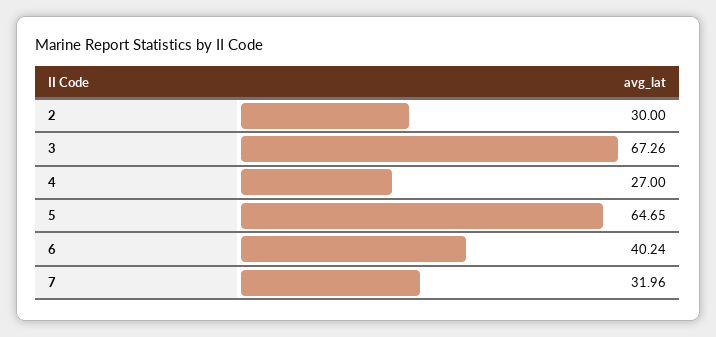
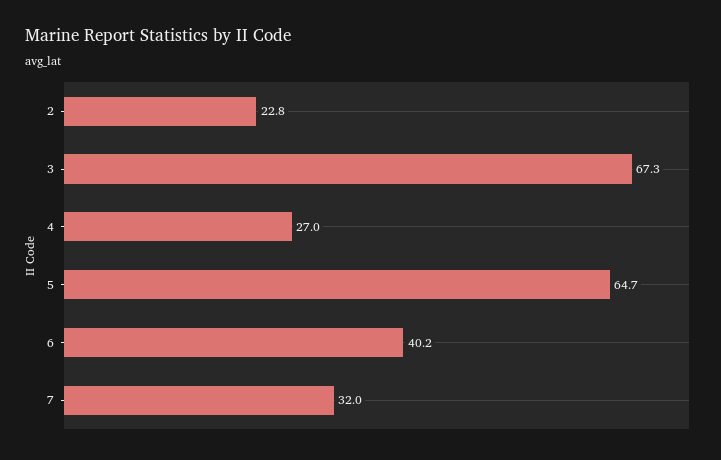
  {
-   "2": 30,
+   "2": 22.8,
    "3": 67.26,
    "4": 27,
    "5": 64.65,
    "6": 40.24,
    "7": 31.96
  }

